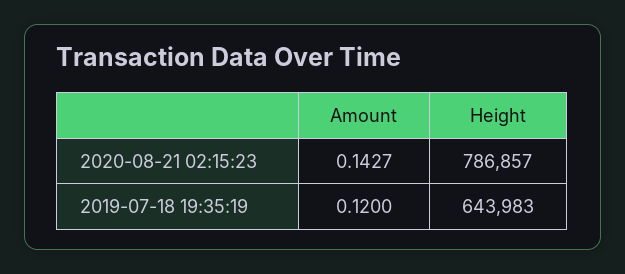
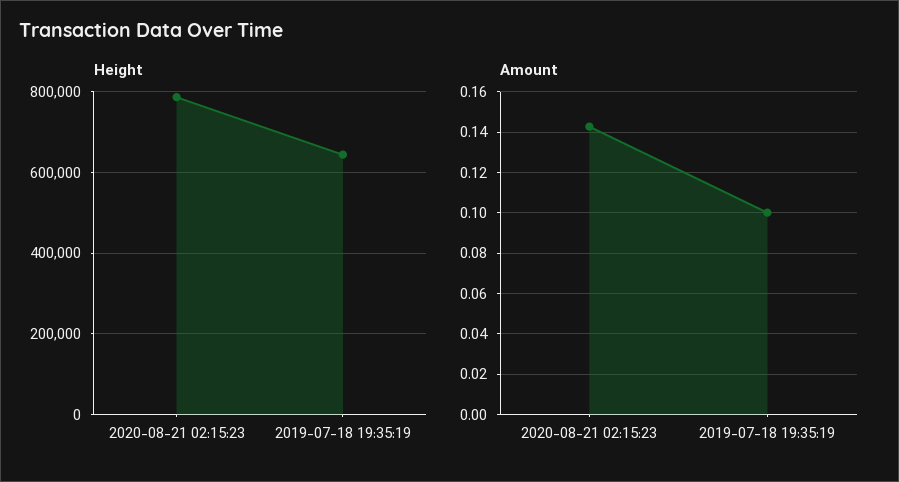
  {
    "Amount": {
      "2020-08-21 02:15:23": 0.1427,
-     "2019-07-18 19:35:19": 0.12
+     "2019-07-18 19:35:19": 0.1
    },
    "Height": {
      "2020-08-21 02:15:23": 786857,
      "2019-07-18 19:35:19": 643983
    }
  }

